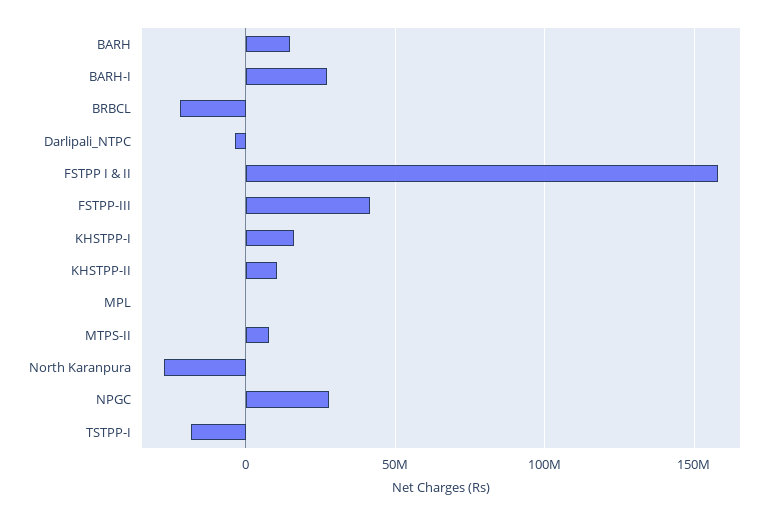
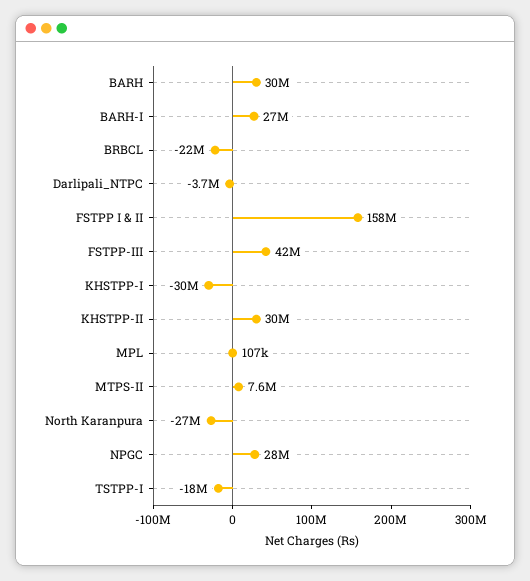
  {
-   "BARH": 15000000,
+   "BARH": 30000000,
    "BARH-I": 27000000,
    "BRBCL": -22000000,
    "Darlipali_NTPC": -3700000,
    "FSTPP I & II": 158000000,
    "FSTPP-III": 42000000,
-   "KHSTPP-I": 15000000,
+   "KHSTPP-I": -30000000,
-   "KHSTPP-II": 10000000,
+   "KHSTPP-II": 30000000,
    "MPL": 107000,
    "MTPS-II": 7600000,
    "North Karanpura": -27000000,
    "NPGC": 28000000,
    "TSTPP-I": -18000000
  }

